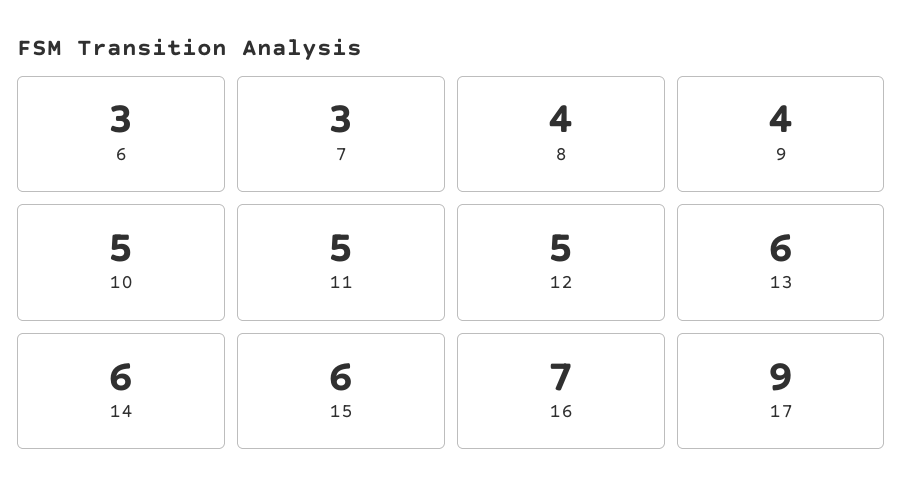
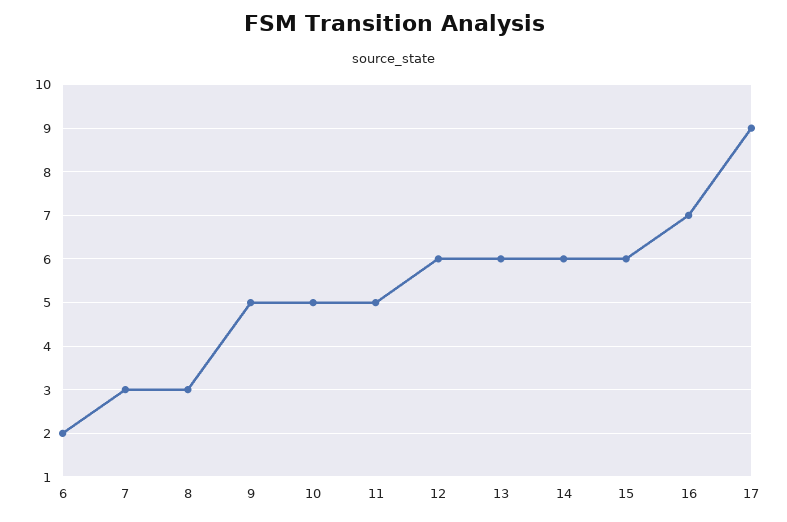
  {
-   "6": 3,
+   "6": 2,
    "7": 3,
-   "8": 4,
+   "8": 3,
-   "9": 4,
+   "9": 5,
    "10": 5,
    "11": 5,
-   "12": 5,
+   "12": 6,
    "13": 6,
    "14": 6,
    "15": 6,
    "16": 7,
    "17": 9
  }

